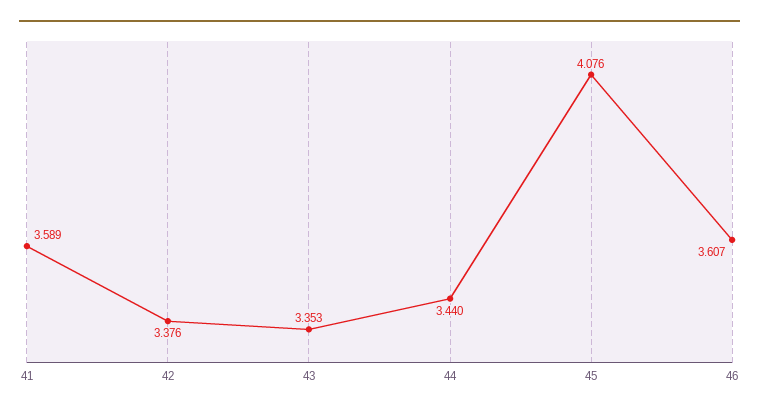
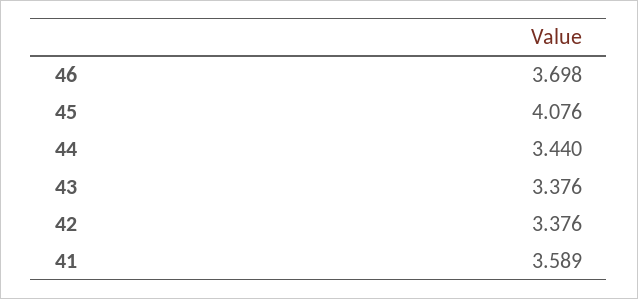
  {
    "41": 3.589,
    "42": 3.376,
-   "43": 3.353,
+   "43": 3.376,
    "44": 3.44,
    "45": 4.076,
-   "46": 3.607
+   "46": 3.698
  }

